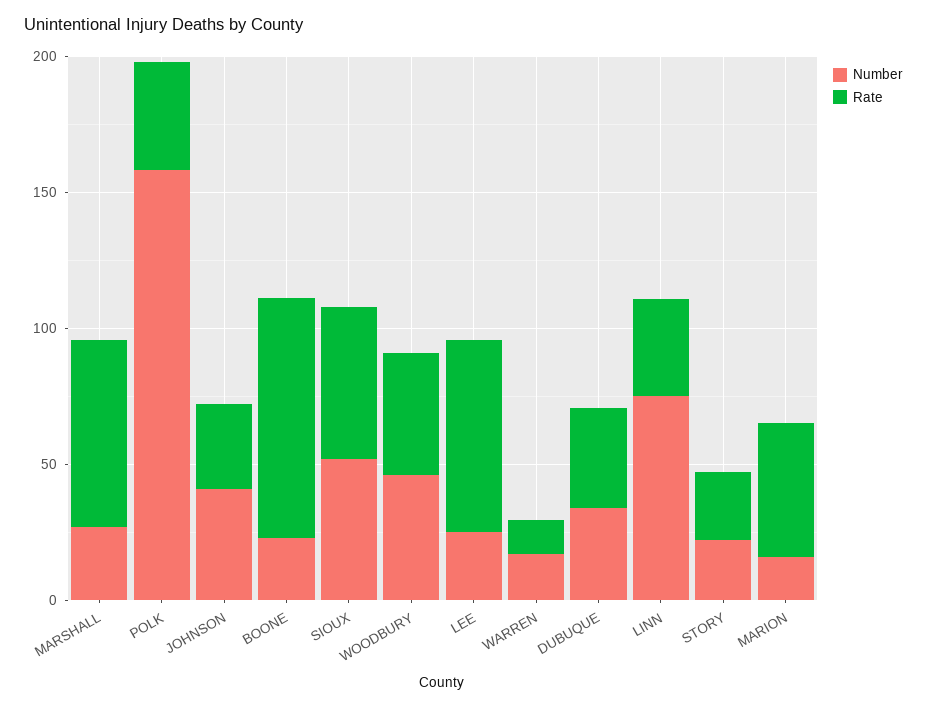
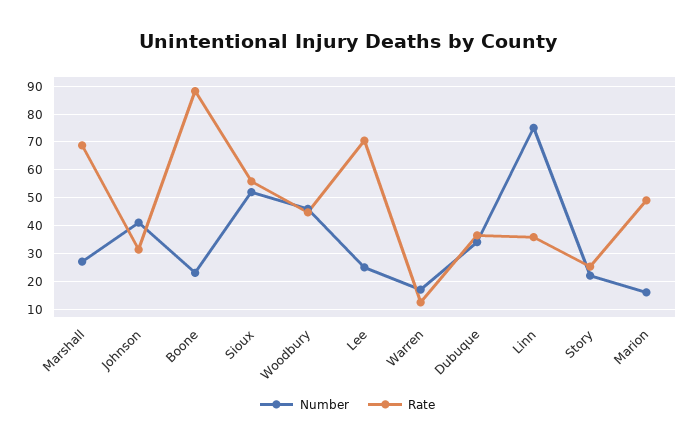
  {
    "Number": {
      "MARSHALL": 27.5,
-     "POLK": 160,
      "JOHNSON": 40,
      "BOONE": 22.5,
      "SIOUX": 52.5,
      "WOODBURY": 45,
      "LEE": 25,
      "WARREN": 17.5,
      "DUBUQUE": 35,
      "LINN": 75,
      "STORY": 22.5,
      "MARION": 15
    },
    "Rate": {
      "MARSHALL": 70,
-     "POLK": 40,
      "JOHNSON": 32.5,
      "BOONE": 87.5,
      "SIOUX": 55,
      "WOODBURY": 45,
      "LEE": 70,
      "WARREN": 12.5,
      "DUBUQUE": 37.5,
      "LINN": 35,
      "STORY": 25,
      "MARION": 50
    }
  }

